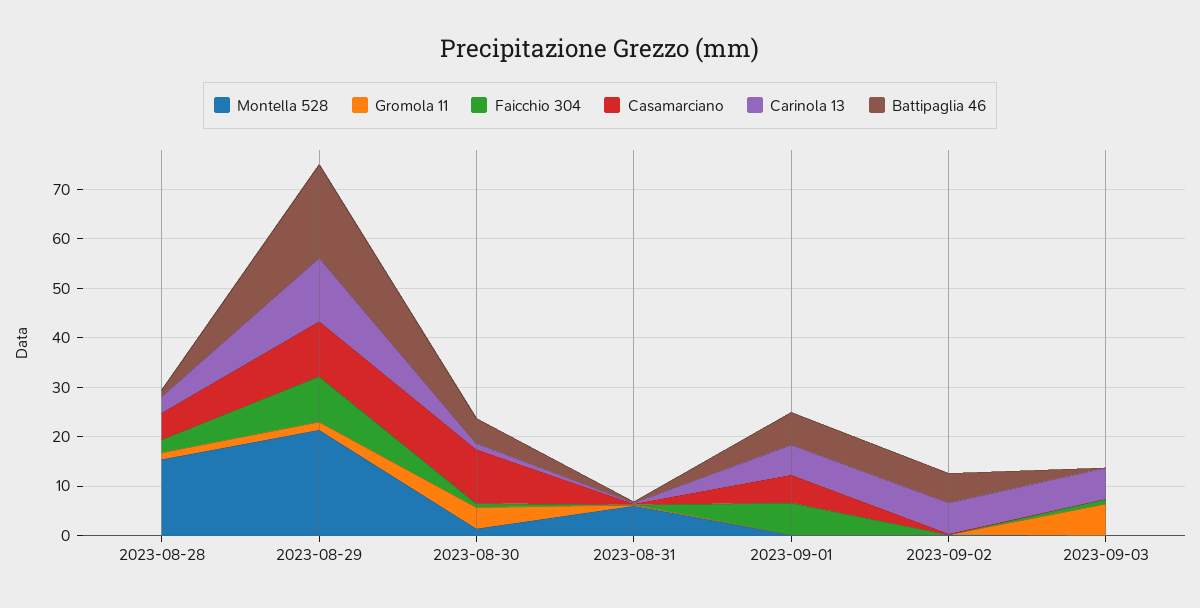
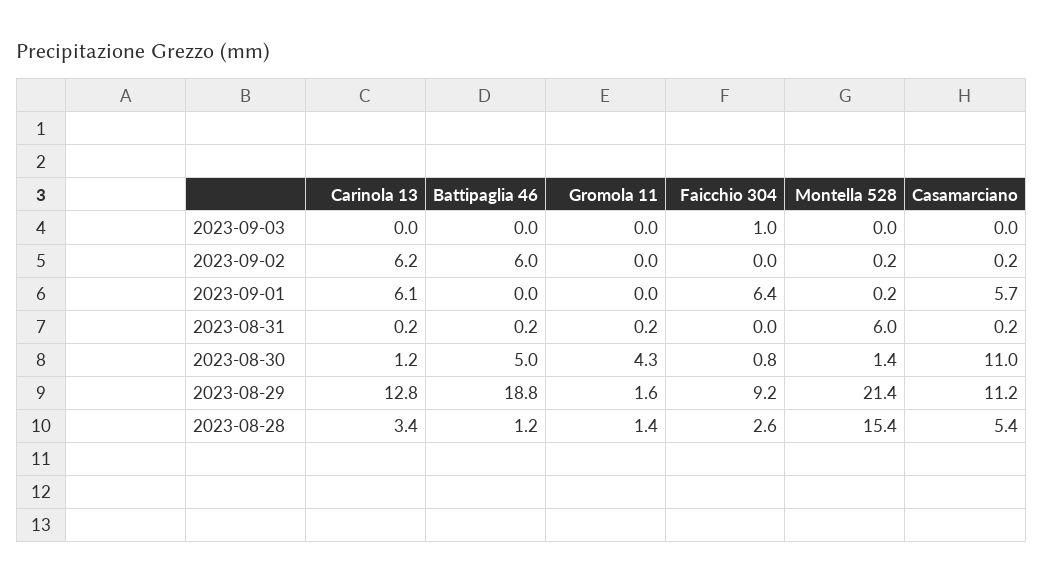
  {
    "Montella 528": {
      "2023-08-28": 15.4,
      "2023-08-29": 21.4,
      "2023-08-30": 1.4,
      "2023-08-31": 6,
      "2023-09-01": 0.2,
      "2023-09-02": 0.2,
      "2023-09-03": 0
    },
    "Gromola 11": {
      "2023-08-28": 1.4,
      "2023-08-29": 1.6,
      "2023-08-30": 4.3,
      "2023-08-31": 0.2,
      "2023-09-01": 0,
      "2023-09-02": 0,
-     "2023-09-03": 6
+     "2023-09-03": 0
    },
    "Faicchio 304": {
      "2023-08-28": 2.6,
      "2023-08-29": 9.2,
      "2023-08-30": 0.8,
      "2023-08-31": 0,
      "2023-09-01": 6.4,
      "2023-09-02": 0,
      "2023-09-03": 1
    },
    "Casamarciano": {
      "2023-08-28": 5.4,
      "2023-08-29": 11.2,
      "2023-08-30": 11,
      "2023-08-31": 0.2,
      "2023-09-01": 5.7,
      "2023-09-02": 0.2,
      "2023-09-03": 0
    },
    "Carinola 13": {
      "2023-08-28": 3.4,
      "2023-08-29": 12.8,
      "2023-08-30": 1.2,
      "2023-08-31": 0.2,
      "2023-09-01": 6.1,
      "2023-09-02": 6.2,
-     "2023-09-03": 6
+     "2023-09-03": 0
    },
    "Battipaglia 46": {
      "2023-08-28": 1.2,
      "2023-08-29": 18.8,
      "2023-08-30": 5,
      "2023-08-31": 0.2,
-     "2023-09-01": 6,
+     "2023-09-01": 0,
      "2023-09-02": 6,
      "2023-09-03": 0
    }
  }

